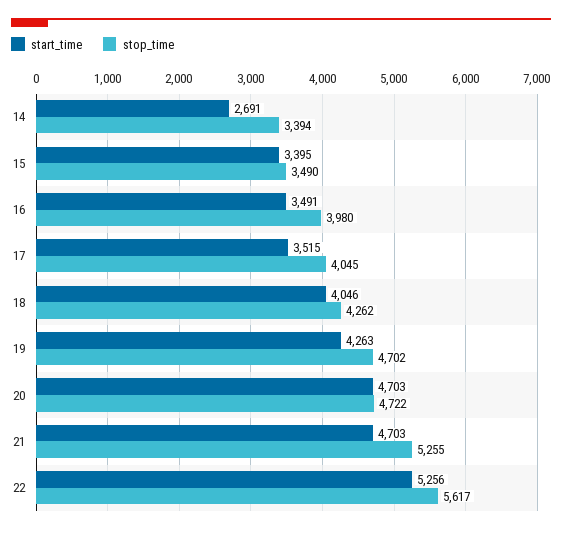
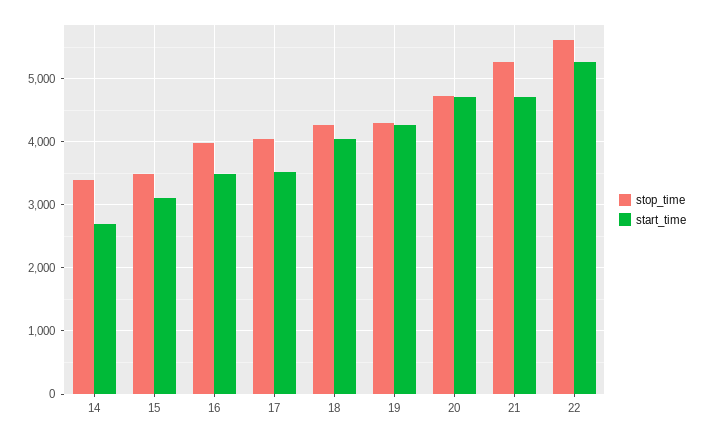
  {
    "start_time": {
      "14": 2691,
-     "15": 3395,
+     "15": 3100,
      "16": 3491,
      "17": 3515,
      "18": 4046,
      "19": 4263,
      "20": 4703,
      "21": 4703,
      "22": 5256
    },
    "stop_time": {
      "14": 3394,
      "15": 3490,
      "16": 3980,
      "17": 4045,
      "18": 4262,
-     "19": 4702,
+     "19": 4300,
      "20": 4722,
      "21": 5255,
      "22": 5617
    }
  }

